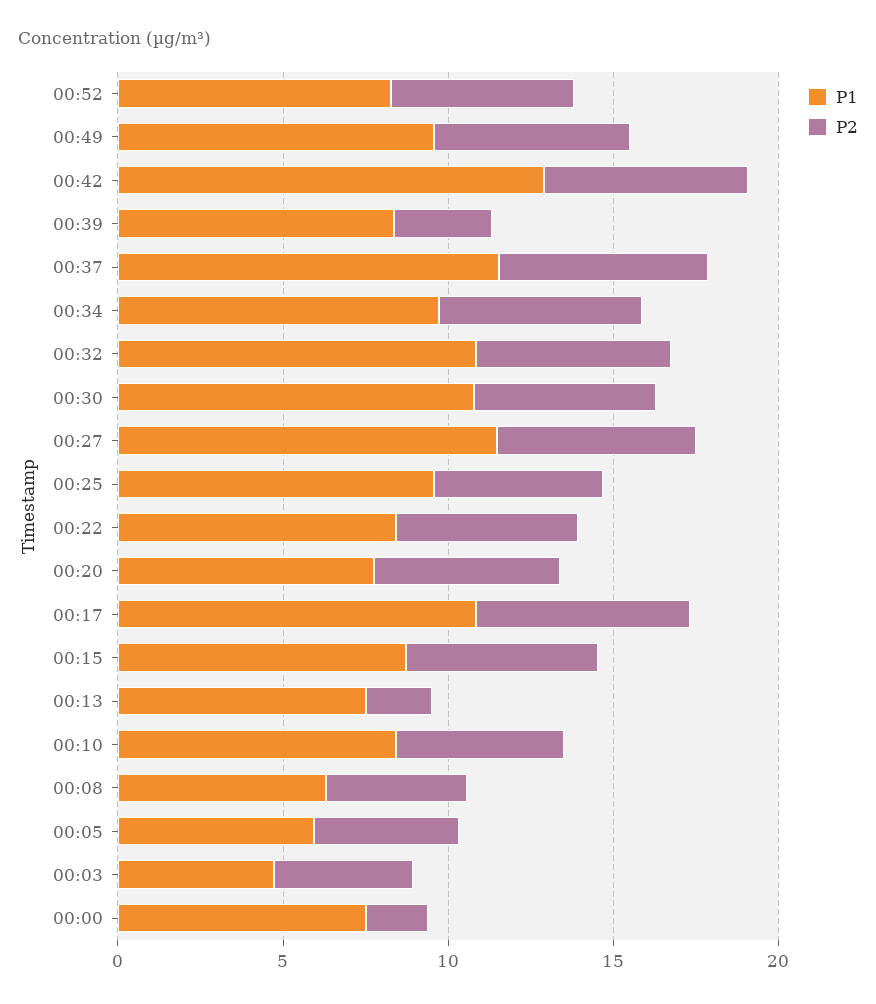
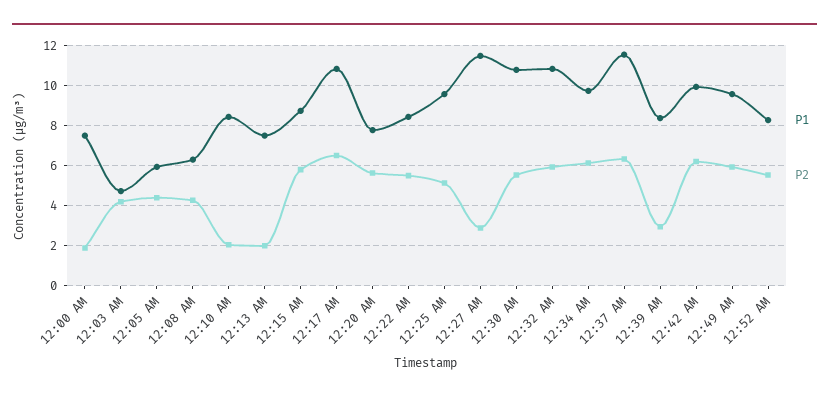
  {
    "P1": {
      "00:52": 8.5,
      "00:49": 9.5,
-     "00:42": 13,
+     "00:42": 10,
      "00:39": 8.5,
      "00:37": 11.5,
      "00:34": 9.5,
      "00:32": 11,
      "00:30": 11,
      "00:27": 11.5,
      "00:25": 9.5,
      "00:22": 8.5,
      "00:20": 8,
      "00:17": 11,
      "00:15": 8.5,
      "00:13": 7.5,
      "00:10": 8.5,
      "00:08": 6.5,
      "00:05": 6,
      "00:03": 4.5,
      "00:00": 7.5
    },
    "P2": {
      "00:52": 5.5,
      "00:49": 6,
      "00:42": 6,
      "00:39": 3,
      "00:37": 6.5,
      "00:34": 6,
      "00:32": 6,
      "00:30": 5.5,
-     "00:27": 6,
+     "00:27": 3,
      "00:25": 5,
      "00:22": 5.5,
      "00:20": 5.5,
      "00:17": 6.5,
      "00:15": 6,
      "00:13": 2,
-     "00:10": 5,
+     "00:10": 2,
      "00:08": 4.5,
      "00:05": 4.5,
      "00:03": 4,
      "00:00": 2
    }
  }

